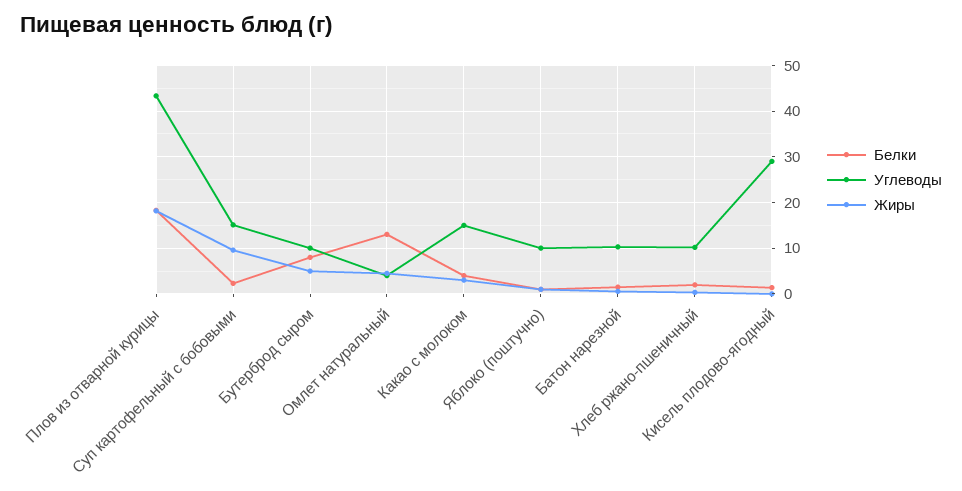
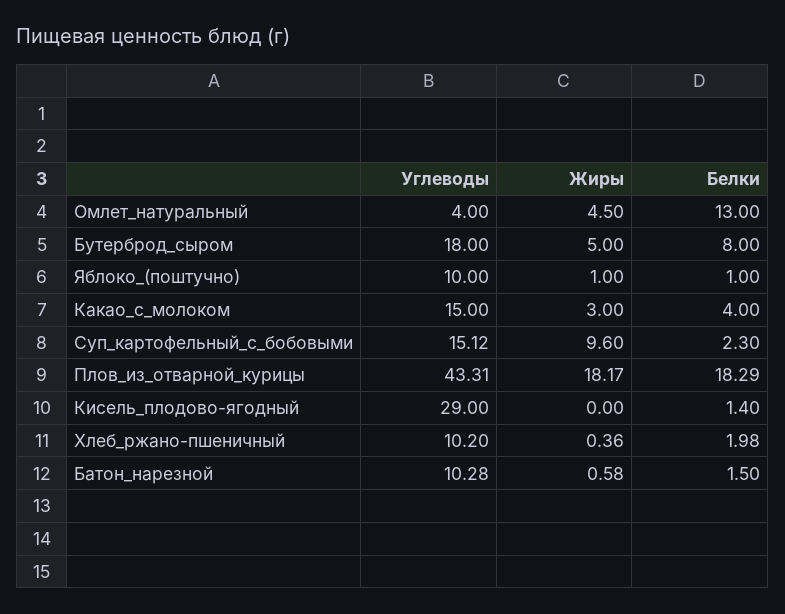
  {
    "Белки": {
      "Плов из отварной курицы": 18.29,
      "Суп картофельный с бобовыми": 2.3,
      "Бутерброд сыром": 8,
      "Омлет натуральный": 13,
      "Какао с молоком": 4,
      "Яблоко (поштучно)": 1,
      "Батон нарезной": 1.5,
      "Хлеб ржано-пшеничный": 1.98,
      "Кисель плодово-ягодный": 1.4
    },
    "Углеводы": {
      "Плов из отварной курицы": 43.31,
      "Суп картофельный с бобовыми": 15.12,
-     "Бутерброд сыром": 10,
+     "Бутерброд сыром": 18,
      "Омлет натуральный": 4,
      "Какао с молоком": 15,
      "Яблоко (поштучно)": 10,
      "Батон нарезной": 10.28,
      "Хлеб ржано-пшеничный": 10.2,
      "Кисель плодово-ягодный": 29
    },
    "Жиры": {
      "Плов из отварной курицы": 18.17,
      "Суп картофельный с бобовыми": 9.6,
      "Бутерброд сыром": 5,
      "Омлет натуральный": 4.5,
      "Какао с молоком": 3,
      "Яблоко (поштучно)": 1,
      "Батон нарезной": 0.58,
      "Хлеб ржано-пшеничный": 0.36,
      "Кисель плодово-ягодный": 0
    }
  }

